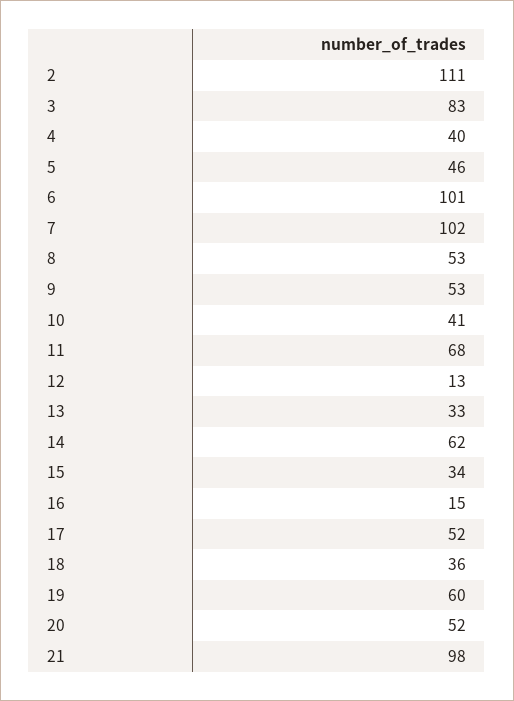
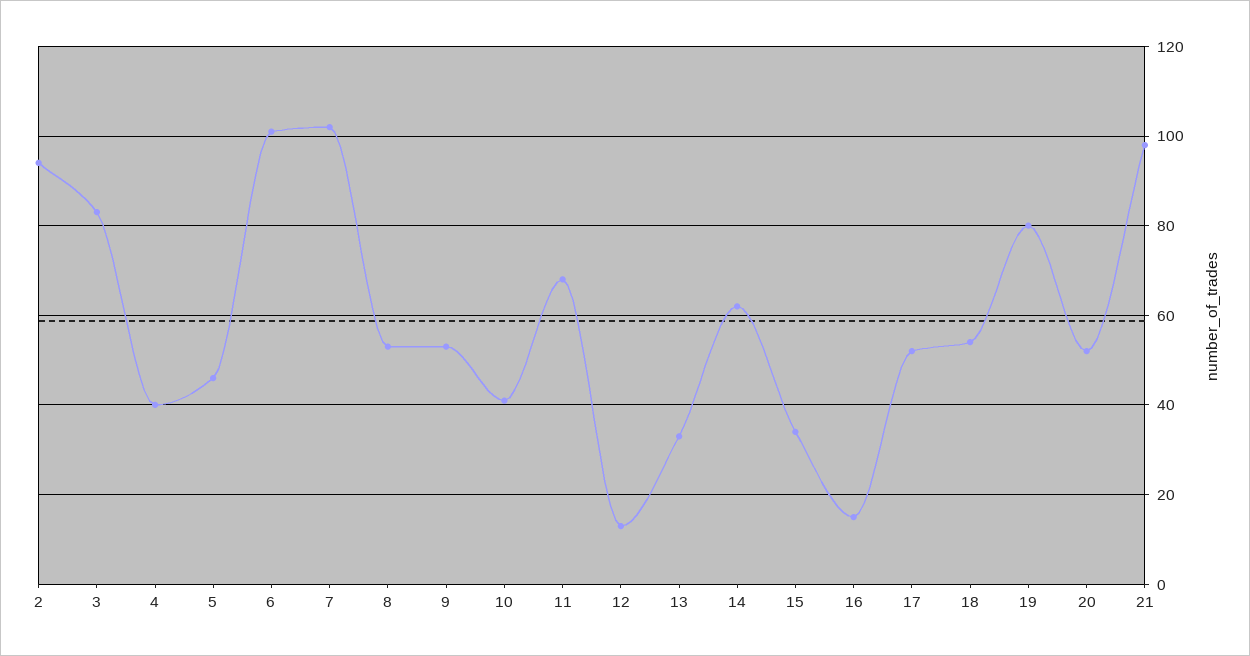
  {
-   "2": 111,
+   "2": 95,
    "3": 83,
    "4": 40,
    "5": 46,
    "6": 101,
    "7": 102,
    "8": 53,
    "9": 53,
    "10": 41,
    "11": 68,
    "12": 13,
    "13": 33,
    "14": 62,
    "15": 34,
    "16": 15,
    "17": 52,
-   "18": 36,
+   "18": 55,
-   "19": 60,
+   "19": 80,
    "20": 52,
    "21": 98
  }

